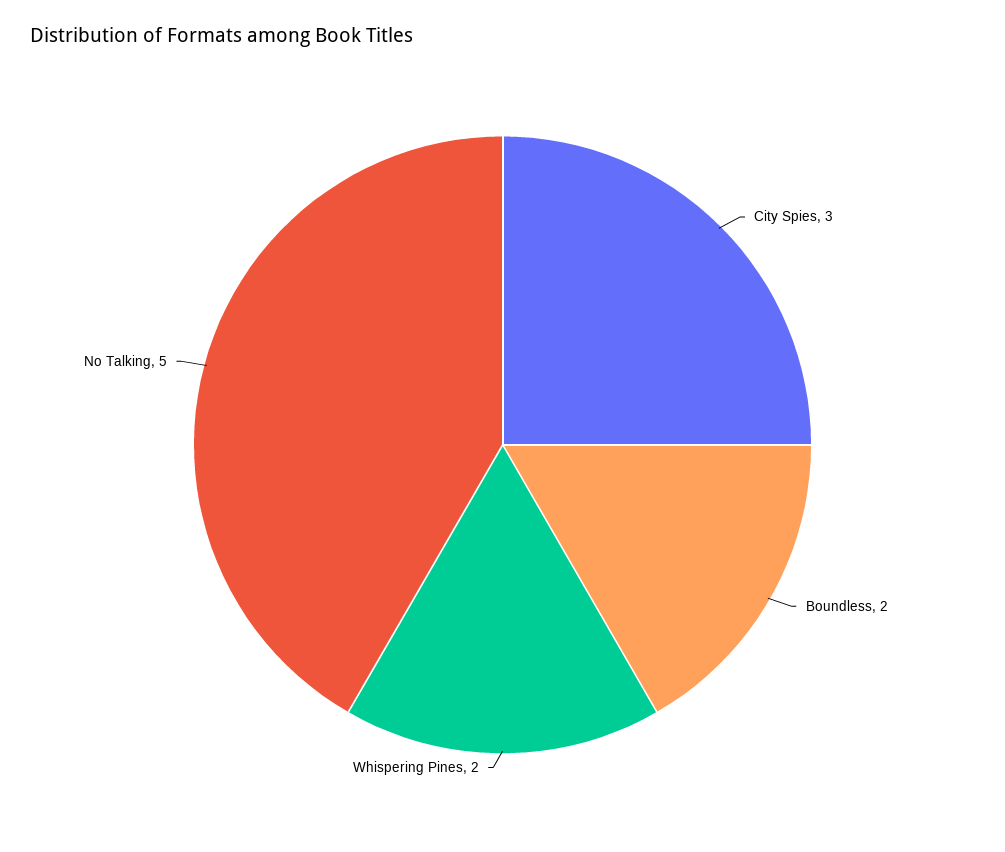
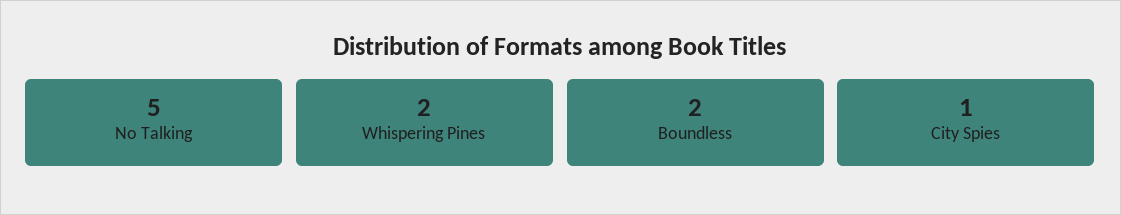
  {
-   "City Spies": 3,
+   "City Spies": 1,
    "Boundless": 2,
    "Whispering Pines": 2,
    "No Talking": 5
  }

